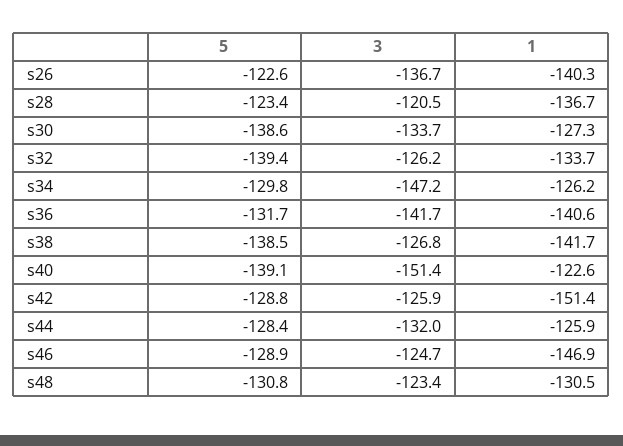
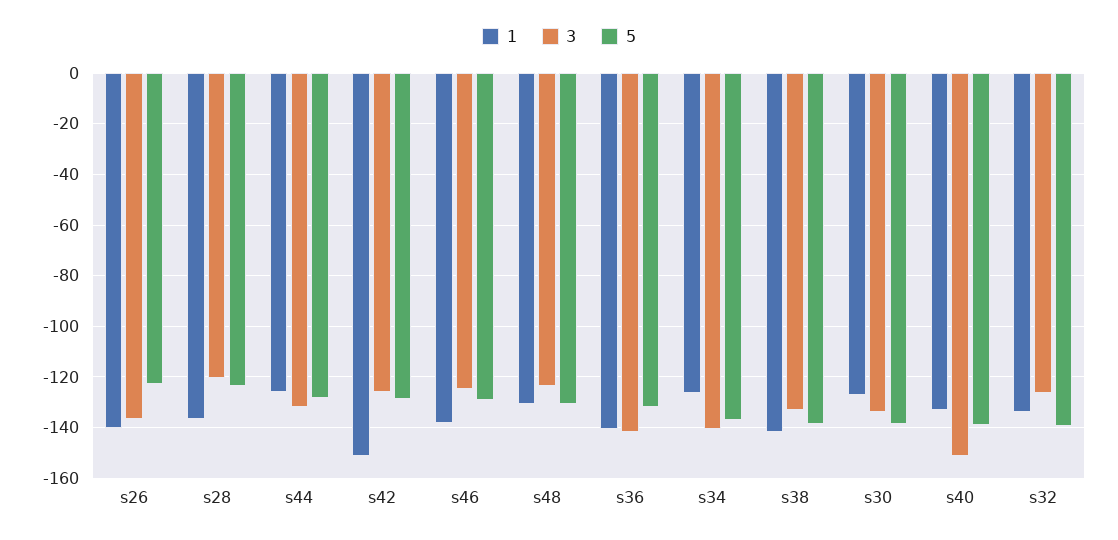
  {
    "5": {
      "s26": -122.6,
      "s28": -123.4,
      "s30": -138.6,
      "s32": -139.4,
-     "s34": -129.8,
+     "s34": -137.5,
      "s36": -131.7,
      "s38": -138.5,
      "s40": -139.1,
      "s42": -128.8,
      "s44": -128.4,
      "s46": -128.9,
      "s48": -130.8
    },
    "3": {
      "s26": -136.7,
      "s28": -120.5,
      "s30": -133.7,
      "s32": -126.2,
-     "s34": -147.2,
+     "s34": -140,
      "s36": -141.7,
-     "s38": -126.8,
+     "s38": -132.5,
      "s40": -151.4,
      "s42": -125.9,
      "s44": -132,
      "s46": -124.7,
      "s48": -123.4
    },
    "1": {
      "s26": -140.3,
      "s28": -136.7,
      "s30": -127.3,
      "s32": -133.7,
      "s34": -126.2,
      "s36": -140.6,
      "s38": -141.7,
-     "s40": -122.6,
+     "s40": -132.5,
      "s42": -151.4,
      "s44": -125.9,
-     "s46": -146.9,
+     "s46": -137.5,
      "s48": -130.5
    }
  }

